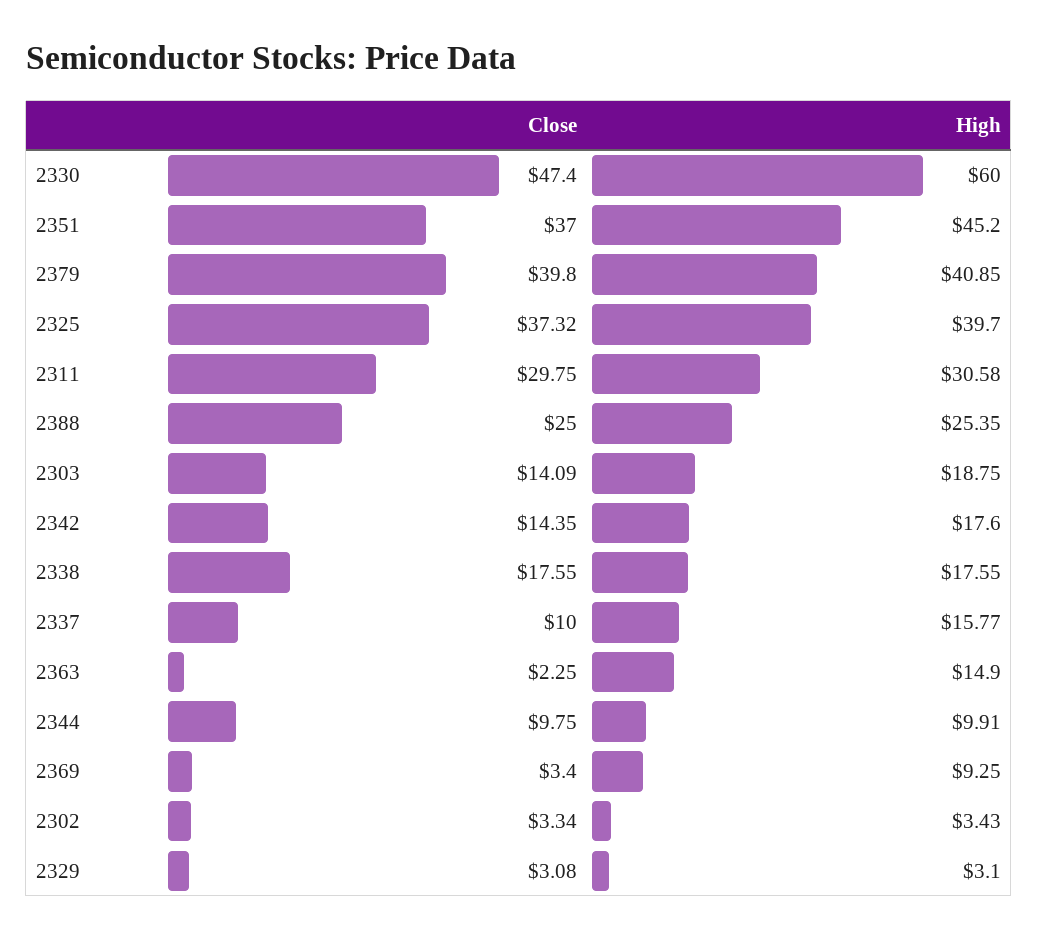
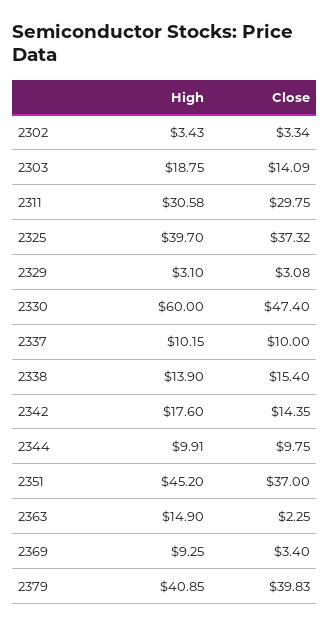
  {
    "Close": {
      "2330": 47.4,
      "2351": 37,
-     "2379": 39.8,
+     "2379": 39.83,
      "2325": 37.32,
      "2311": 29.75,
-     "2388": 25,
      "2303": 14.09,
      "2342": 14.35,
-     "2338": 17.55,
+     "2338": 15.4,
      "2337": 10,
      "2363": 2.25,
      "2344": 9.75,
      "2369": 3.4,
      "2302": 3.34,
      "2329": 3.08
    },
    "High": {
      "2330": 60,
      "2351": 45.2,
      "2379": 40.85,
      "2325": 39.7,
      "2311": 30.58,
-     "2388": 25.35,
      "2303": 18.75,
      "2342": 17.6,
-     "2338": 17.55,
+     "2338": 13.9,
-     "2337": 15.77,
+     "2337": 10.15,
      "2363": 14.9,
      "2344": 9.91,
      "2369": 9.25,
      "2302": 3.43,
      "2329": 3.1
    }
  }

